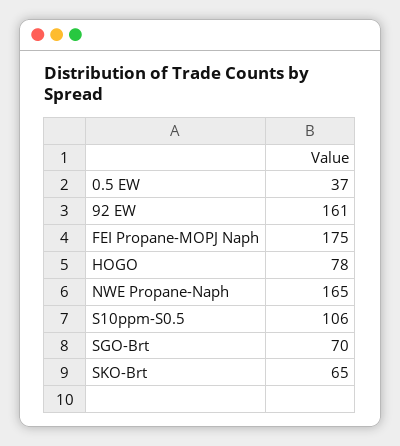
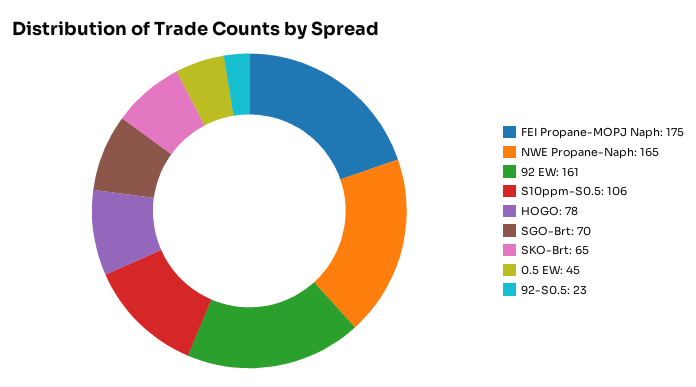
  {
-   "0.5 EW": 37,
+   "0.5 EW": 45,
    "92 EW": 161,
    "FEI Propane-MOPJ Naph": 175,
    "HOGO": 78,
    "NWE Propane-Naph": 165,
    "S10ppm-S0.5": 106,
    "SGO-Brt": 70,
-   "SKO-Brt": 65
+   "SKO-Brt": 65,
+   "92-S0.5": 23
  }

